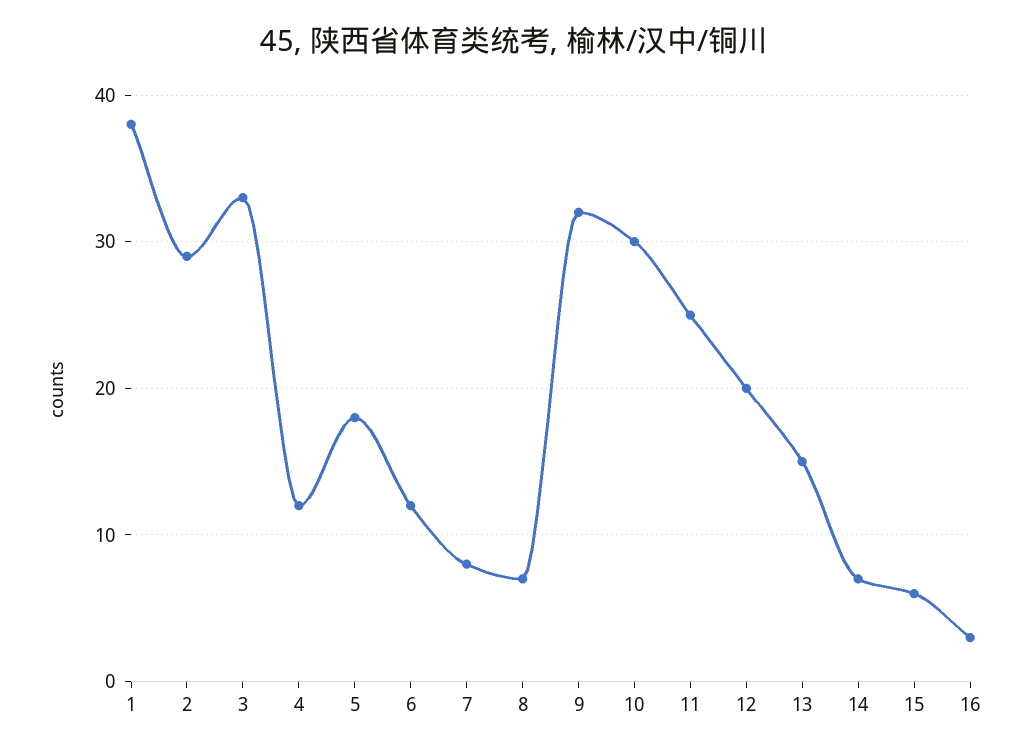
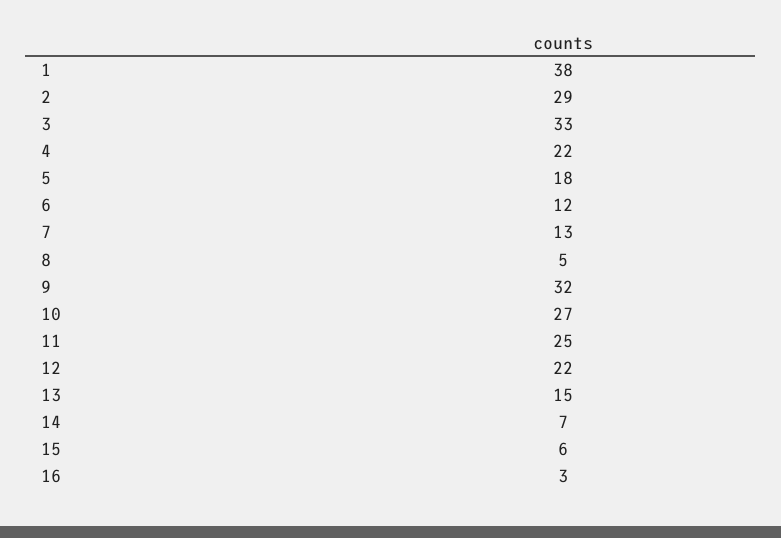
  {
    "1": 38,
    "2": 29,
    "3": 33,
-   "4": 12,
+   "4": 22,
    "5": 18,
    "6": 12,
-   "7": 8,
+   "7": 13,
-   "8": 7,
+   "8": 5,
    "9": 32,
-   "10": 30,
+   "10": 27,
    "11": 25,
-   "12": 20,
+   "12": 22,
    "13": 15,
    "14": 7,
    "15": 6,
    "16": 3
  }

